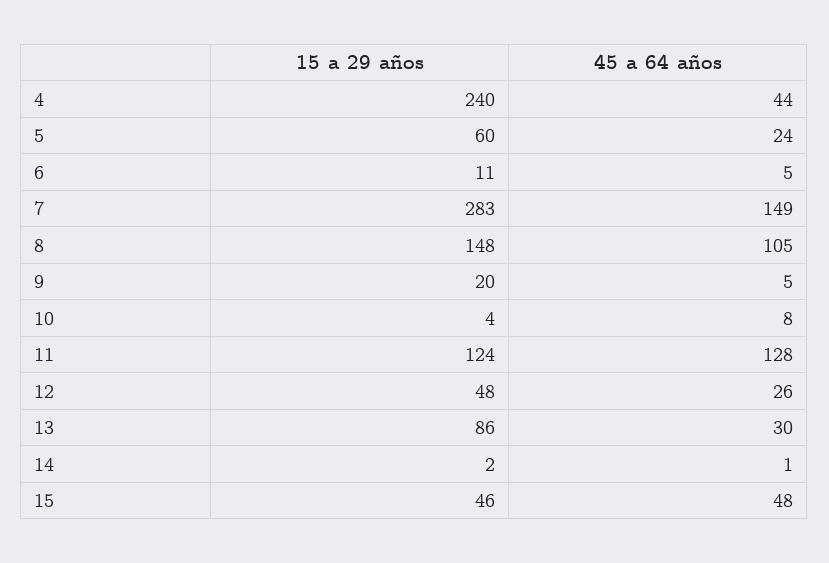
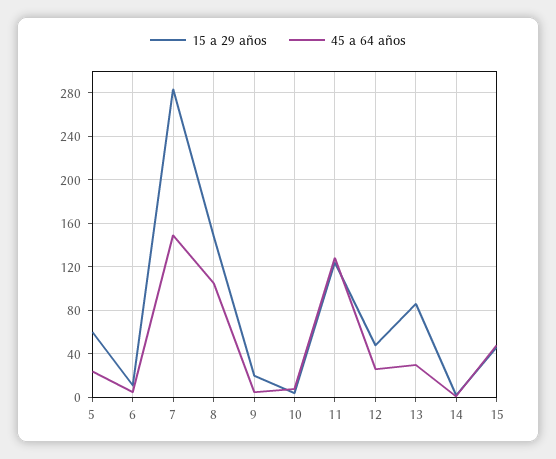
  {
    "15 a 29 años": {
-     "4": 240,
      "5": 60,
      "6": 11,
      "7": 283,
      "8": 148,
      "9": 20,
      "10": 4,
      "11": 124,
      "12": 48,
      "13": 86,
      "14": 2,
      "15": 46
    },
    "45 a 64 años": {
-     "4": 44,
      "5": 24,
      "6": 5,
      "7": 149,
      "8": 105,
      "9": 5,
      "10": 8,
      "11": 128,
      "12": 26,
      "13": 30,
      "14": 1,
      "15": 48
    }
  }

